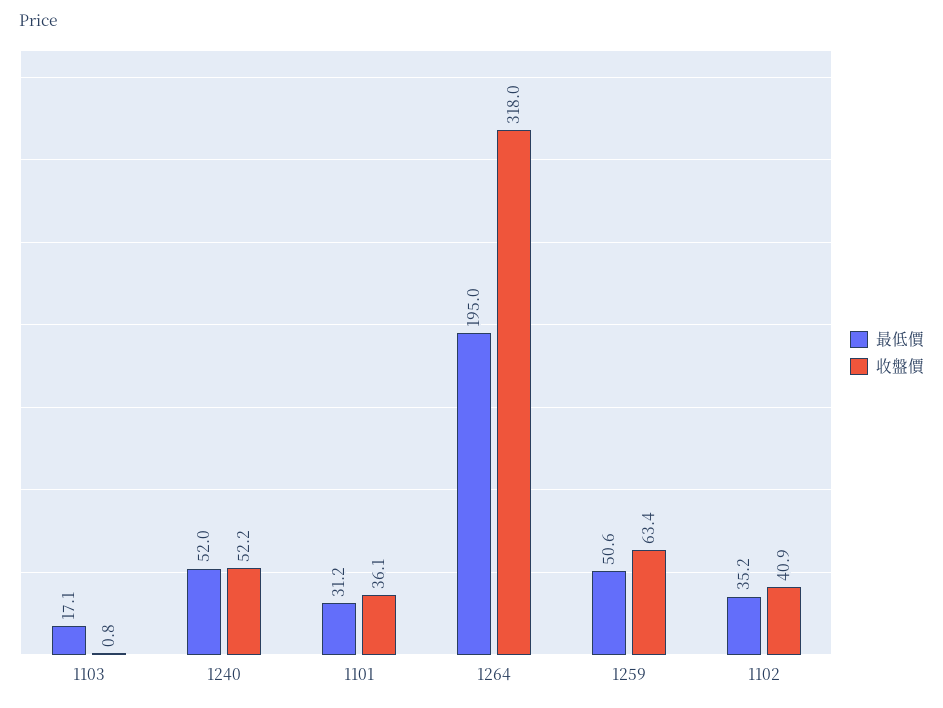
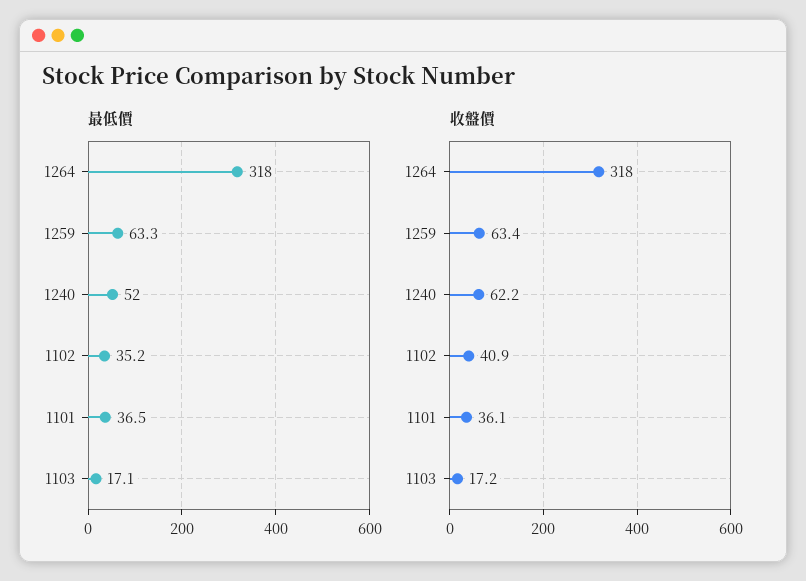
  {
    "最低價": {
      "1103": 17.1,
      "1240": 52,
-     "1101": 31.2,
+     "1101": 36.5,
-     "1264": 195,
+     "1264": 318,
-     "1259": 50.6,
+     "1259": 63.3,
      "1102": 35.2
    },
    "收盤價": {
-     "1103": 0.8,
+     "1103": 17.2,
-     "1240": 52.2,
+     "1240": 62.2,
      "1101": 36.1,
      "1264": 318,
      "1259": 63.4,
      "1102": 40.9
    }
  }

